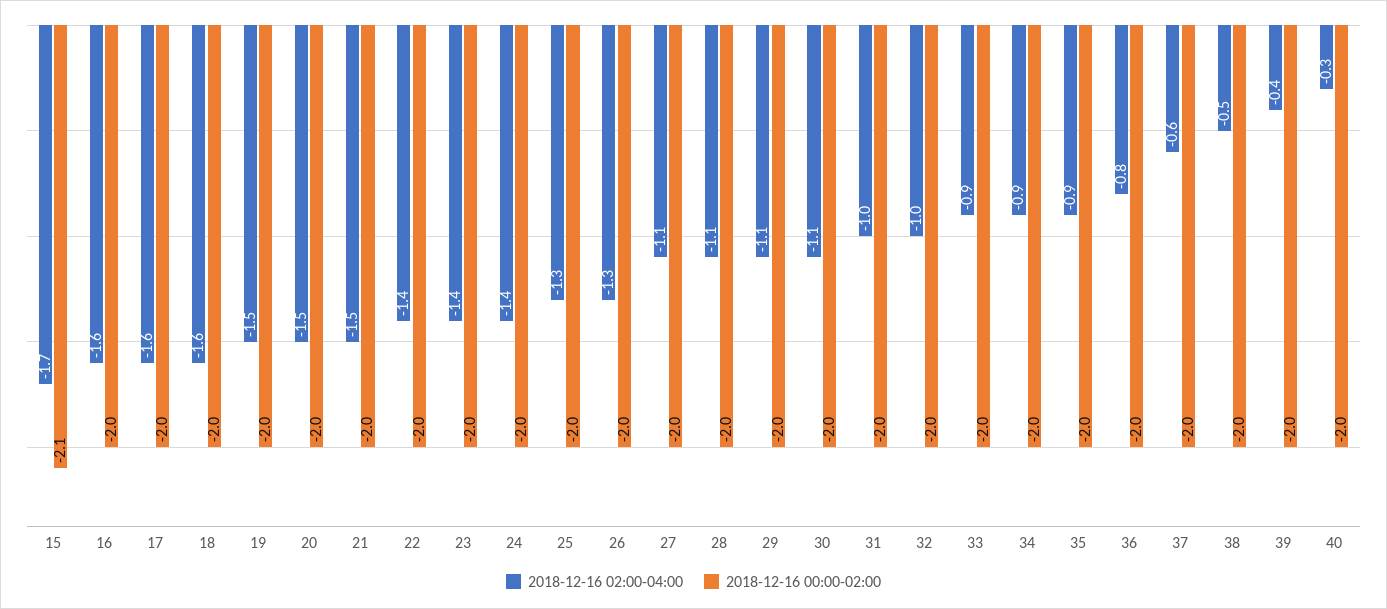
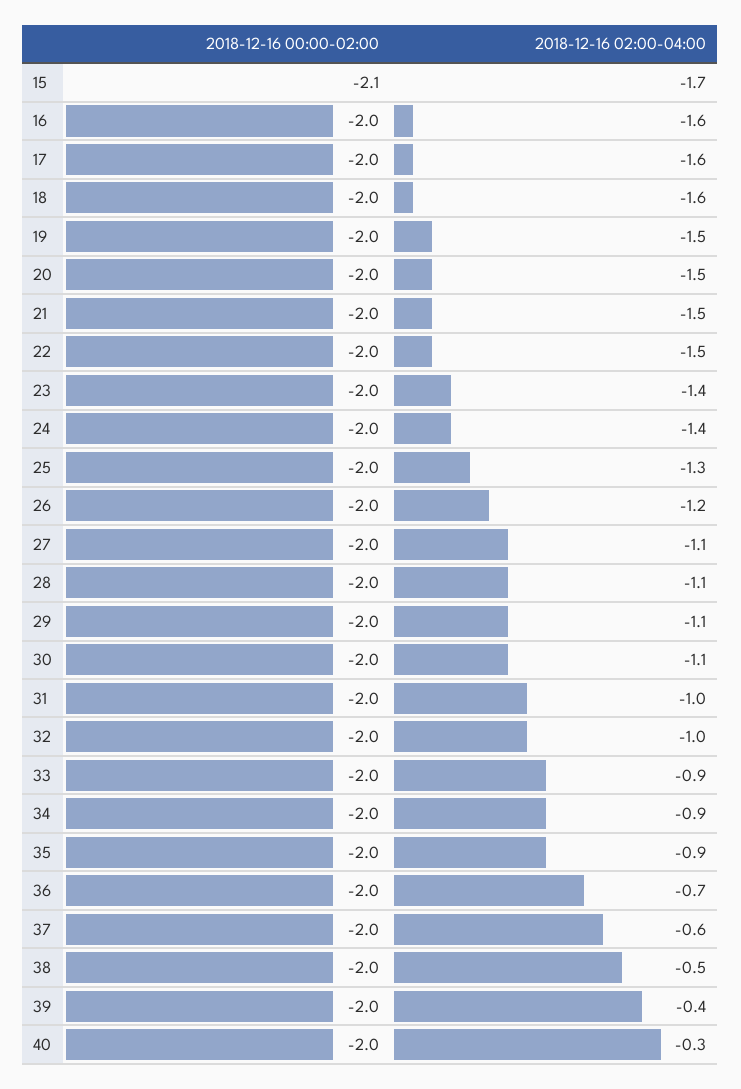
  {
    "2018-12-16 02:00-04:00": {
      "15": -1.7,
      "16": -1.6,
      "17": -1.6,
      "18": -1.6,
      "19": -1.5,
      "20": -1.5,
      "21": -1.5,
-     "22": -1.4,
+     "22": -1.5,
      "23": -1.4,
      "24": -1.4,
      "25": -1.3,
-     "26": -1.3,
+     "26": -1.2,
      "27": -1.1,
      "28": -1.1,
      "29": -1.1,
      "30": -1.1,
      "31": -1,
      "32": -1,
      "33": -0.9,
      "34": -0.9,
      "35": -0.9,
-     "36": -0.8,
+     "36": -0.7,
      "37": -0.6,
      "38": -0.5,
      "39": -0.4,
      "40": -0.3
    },
    "2018-12-16 00:00-02:00": {
      "15": -2.1,
      "16": -2,
      "17": -2,
      "18": -2,
      "19": -2,
      "20": -2,
      "21": -2,
      "22": -2,
      "23": -2,
      "24": -2,
      "25": -2,
      "26": -2,
      "27": -2,
      "28": -2,
      "29": -2,
      "30": -2,
      "31": -2,
      "32": -2,
      "33": -2,
      "34": -2,
      "35": -2,
      "36": -2,
      "37": -2,
      "38": -2,
      "39": -2,
      "40": -2
    }
  }

